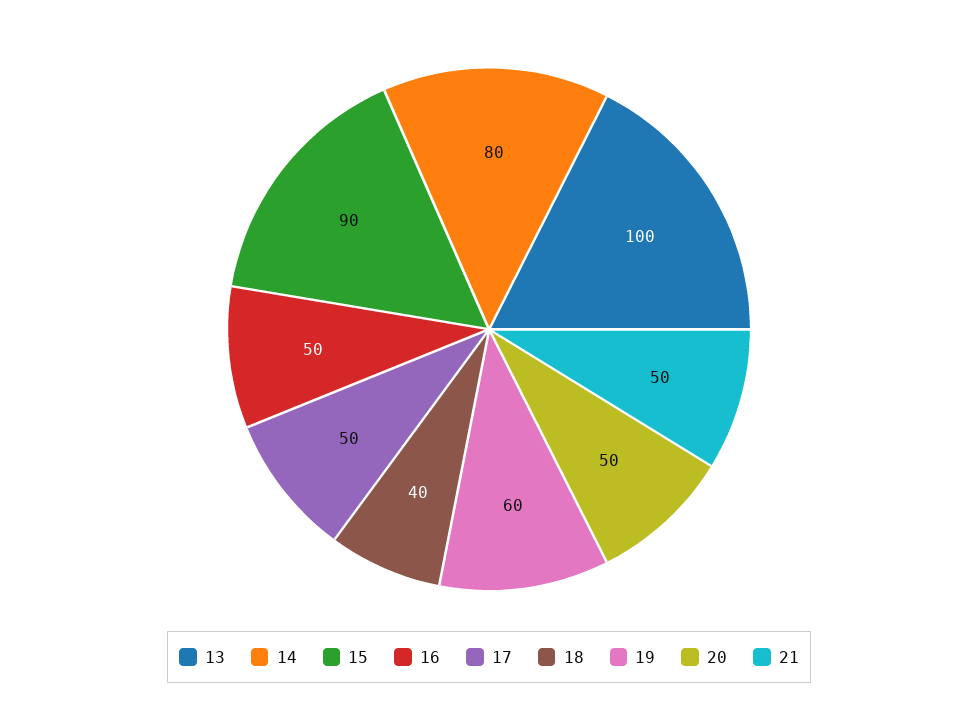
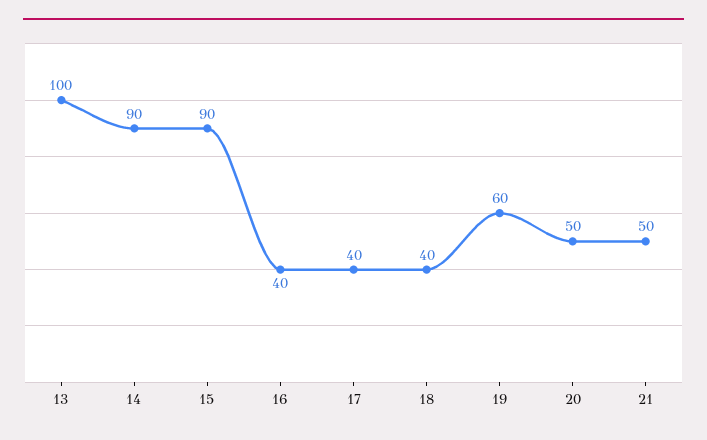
  {
    "13": 100,
-   "14": 80,
+   "14": 90,
    "15": 90,
-   "16": 50,
+   "16": 40,
-   "17": 50,
+   "17": 40,
    "18": 40,
    "19": 60,
    "20": 50,
    "21": 50
  }

